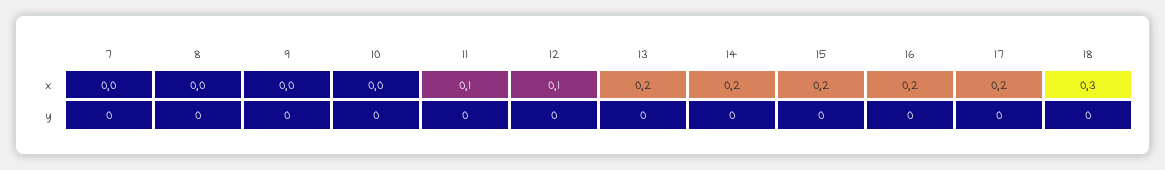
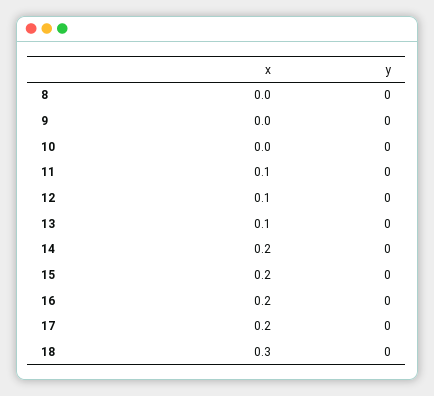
  {
-   "7": {
-     "x": 0,
-     "y": 0
-   },
    "8": {
      "x": 0,
      "y": 0
    },
    "9": {
      "x": 0,
      "y": 0
    },
    "10": {
      "x": 0,
      "y": 0
    },
    "11": {
      "x": 0.1,
      "y": 0
    },
    "12": {
      "x": 0.1,
      "y": 0
    },
    "13": {
-     "x": 0.2,
+     "x": 0.1,
      "y": 0
    },
    "14": {
      "x": 0.2,
      "y": 0
    },
    "15": {
      "x": 0.2,
      "y": 0
    },
    "16": {
      "x": 0.2,
      "y": 0
    },
    "17": {
      "x": 0.2,
      "y": 0
    },
    "18": {
      "x": 0.3,
      "y": 0
    }
  }

